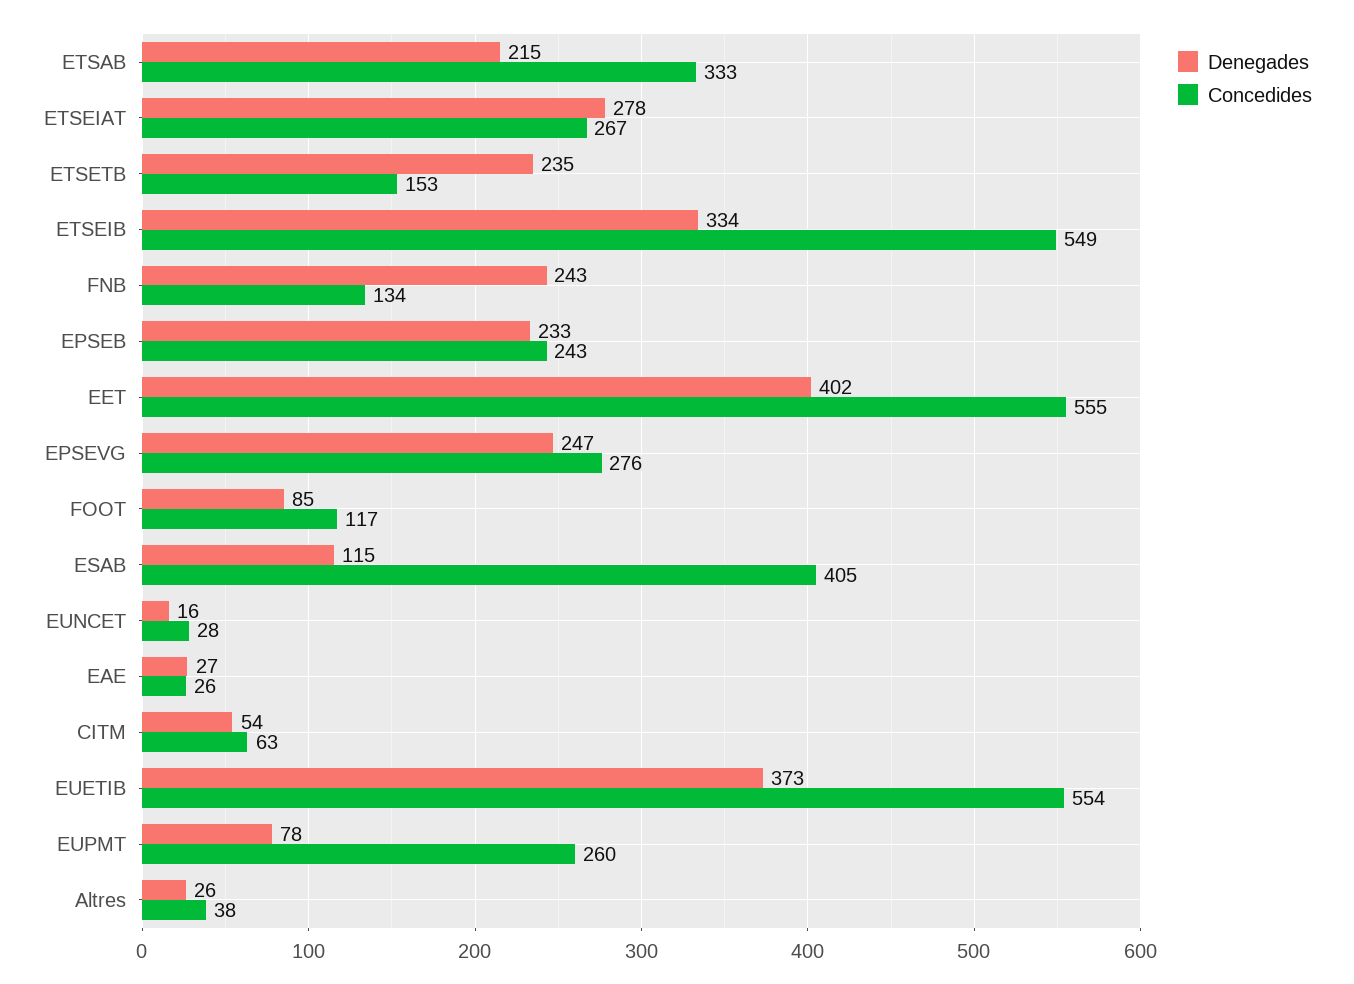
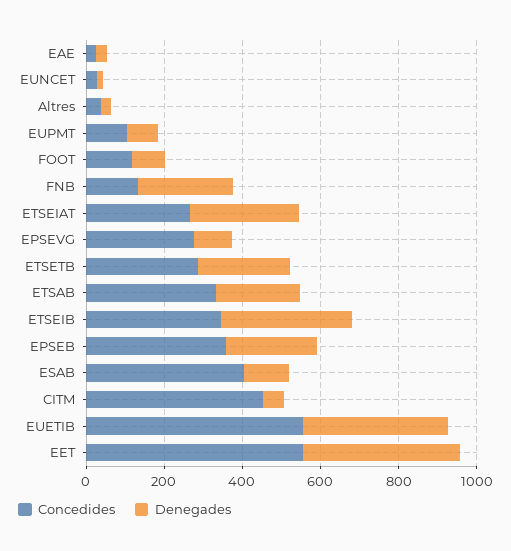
  {
    "Denegades": {
      "ETSAB": 215,
      "ETSEIAT": 278,
      "ETSETB": 235,
      "ETSEIB": 334,
      "FNB": 243,
      "EPSEB": 233,
      "EET": 402,
-     "EPSEVG": 247,
+     "EPSEVG": 100,
      "FOOT": 85,
      "ESAB": 115,
      "EUNCET": 16,
      "EAE": 27,
      "CITM": 54,
      "EUETIB": 373,
      "EUPMT": 78,
      "Altres": 26
    },
    "Concedides": {
      "ETSAB": 333,
      "ETSEIAT": 267,
-     "ETSETB": 153,
+     "ETSETB": 300,
-     "ETSEIB": 549,
+     "ETSEIB": 350,
      "FNB": 134,
-     "EPSEB": 243,
+     "EPSEB": 350,
      "EET": 555,
      "EPSEVG": 276,
      "FOOT": 117,
      "ESAB": 405,
      "EUNCET": 28,
      "EAE": 26,
-     "CITM": 63,
+     "CITM": 450,
      "EUETIB": 554,
-     "EUPMT": 260,
+     "EUPMT": 100,
      "Altres": 38
    }
  }

